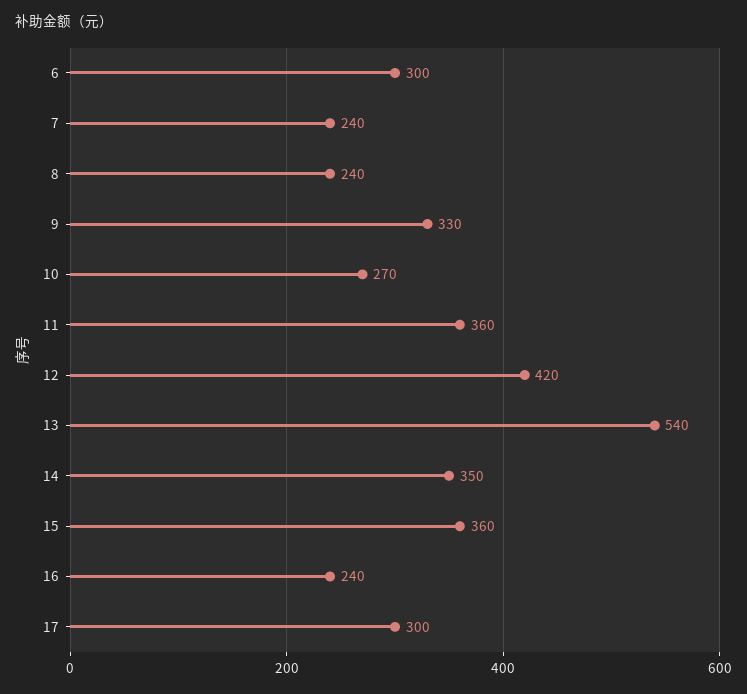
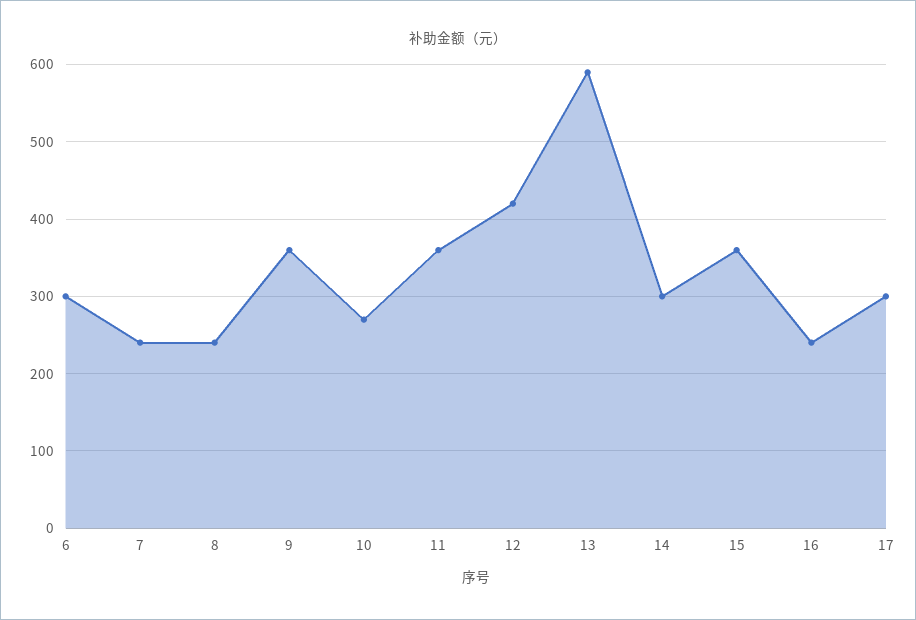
  {
    "6": 300,
    "7": 240,
    "8": 240,
-   "9": 330,
+   "9": 360,
    "10": 270,
    "11": 360,
    "12": 420,
-   "13": 540,
+   "13": 590,
-   "14": 350,
+   "14": 300,
    "15": 360,
    "16": 240,
    "17": 300
  }

